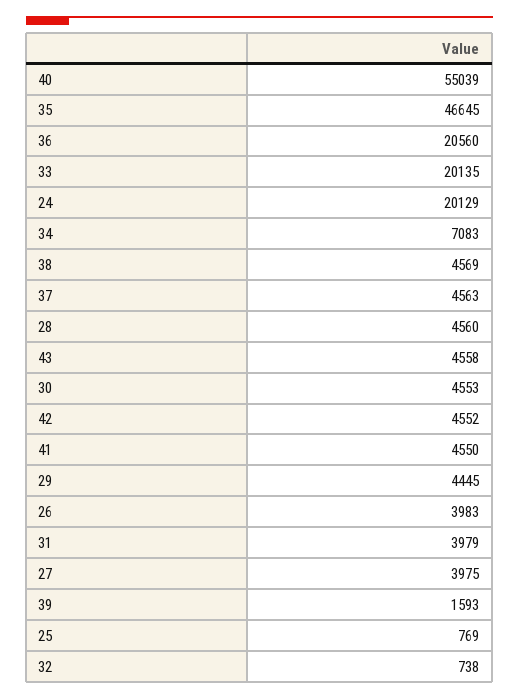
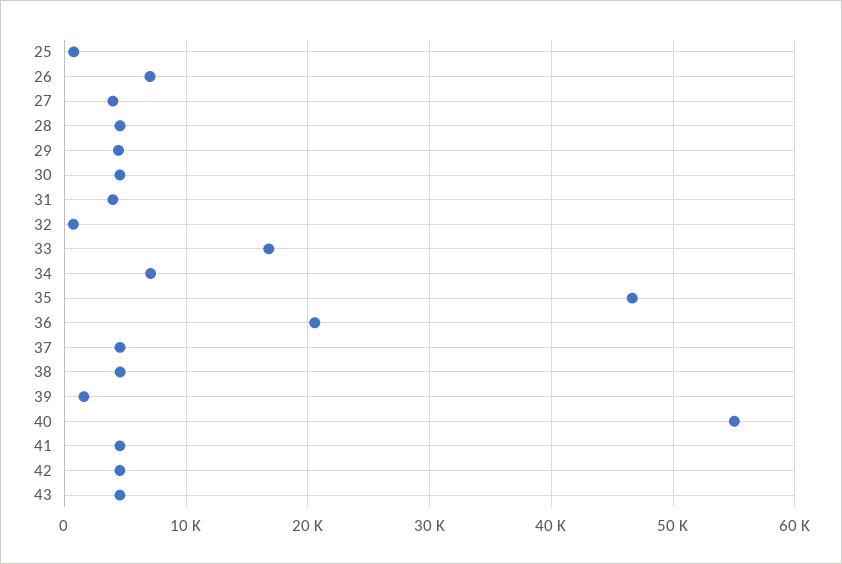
  {
    "40": 55039,
    "35": 46645,
    "36": 20560,
-   "33": 20135,
+   "33": 17000,
-   "24": 20129,
    "34": 7083,
    "38": 4569,
    "37": 4563,
    "28": 4560,
    "43": 4558,
    "30": 4553,
    "42": 4552,
    "41": 4550,
    "29": 4445,
-   "26": 3983,
+   "26": 7000,
    "31": 3979,
    "27": 3975,
    "39": 1593,
    "25": 769,
    "32": 738
  }

